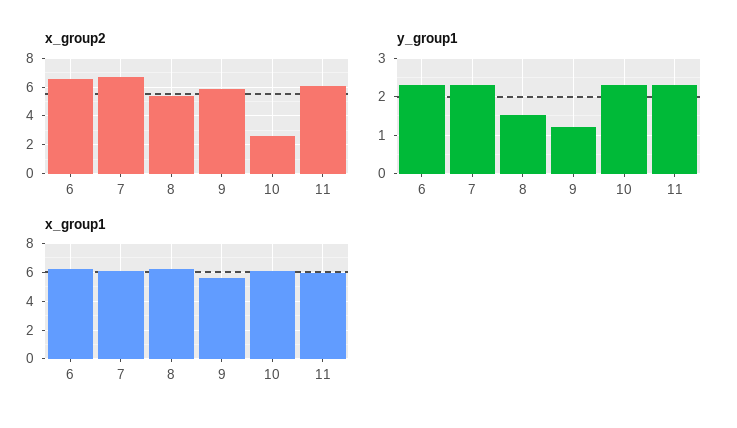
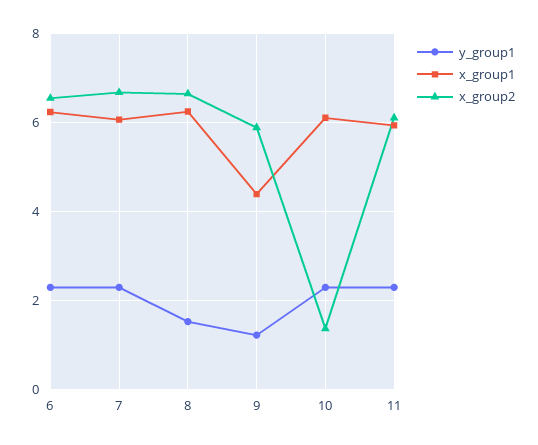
  {
    "x_group2": {
      "6": 6.6,
      "7": 6.6,
-     "8": 5.5,
+     "8": 6.6,
      "9": 5.8,
-     "10": 2.5,
+     "10": 1.4,
      "11": 6.2
    },
    "y_group1": {
      "6": 2.2,
      "7": 2.2,
      "8": 1.6,
      "9": 1.2,
      "10": 2.2,
      "11": 2.2
    },
    "x_group1": {
      "6": 6.2,
      "7": 6,
      "8": 6.2,
-     "9": 5.5,
+     "9": 4.4,
      "10": 6.2,
      "11": 6
    }
  }

